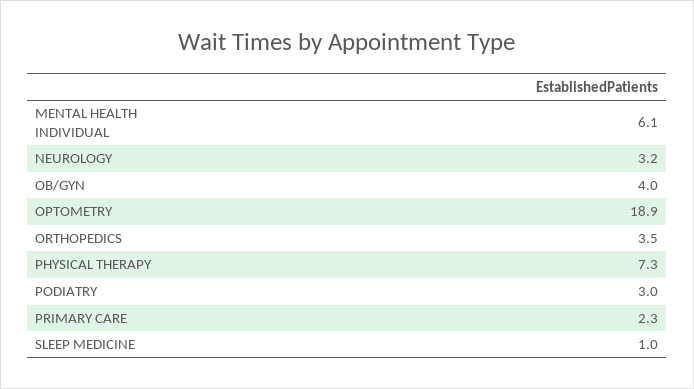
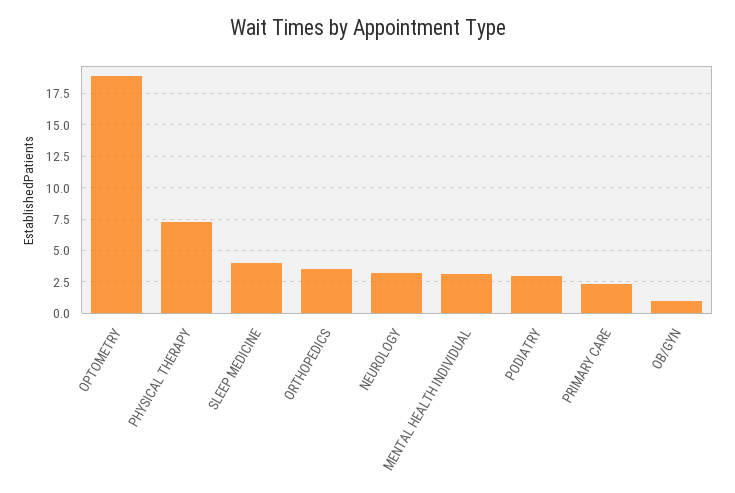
  {
-   "MENTAL HEALTH INDIVIDUAL": 6.1,
+   "MENTAL HEALTH INDIVIDUAL": 3,
    "NEUROLOGY": 3.2,
-   "OB/GYN": 4,
+   "OB/GYN": 1,
    "OPTOMETRY": 18.9,
    "ORTHOPEDICS": 3.5,
    "PHYSICAL THERAPY": 7.3,
    "PODIATRY": 3,
    "PRIMARY CARE": 2.3,
-   "SLEEP MEDICINE": 1
+   "SLEEP MEDICINE": 4
  }

